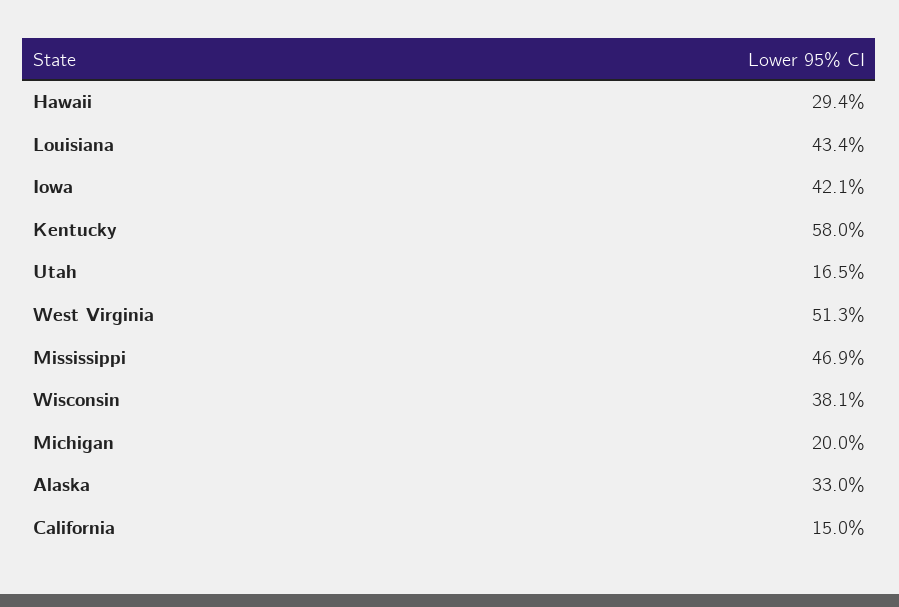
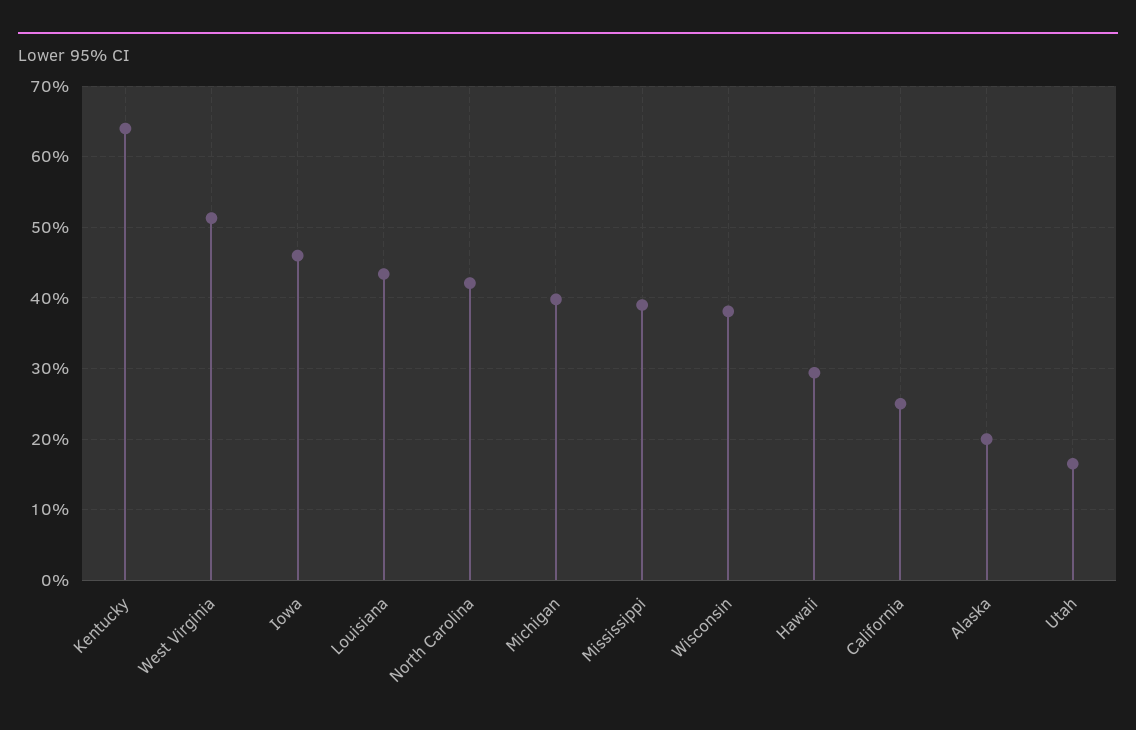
  {
    "Hawaii": 29.4,
    "Louisiana": 43.4,
-   "Iowa": 42.1,
+   "Iowa": 46,
-   "Kentucky": 58,
+   "Kentucky": 64,
    "Utah": 16.5,
    "West Virginia": 51.3,
-   "Mississippi": 46.9,
+   "Mississippi": 39,
    "Wisconsin": 38.1,
-   "Michigan": 20,
+   "Michigan": 40,
-   "Alaska": 33,
+   "Alaska": 20,
-   "California": 15
+   "California": 25,
+   "North Carolina": 42
  }

